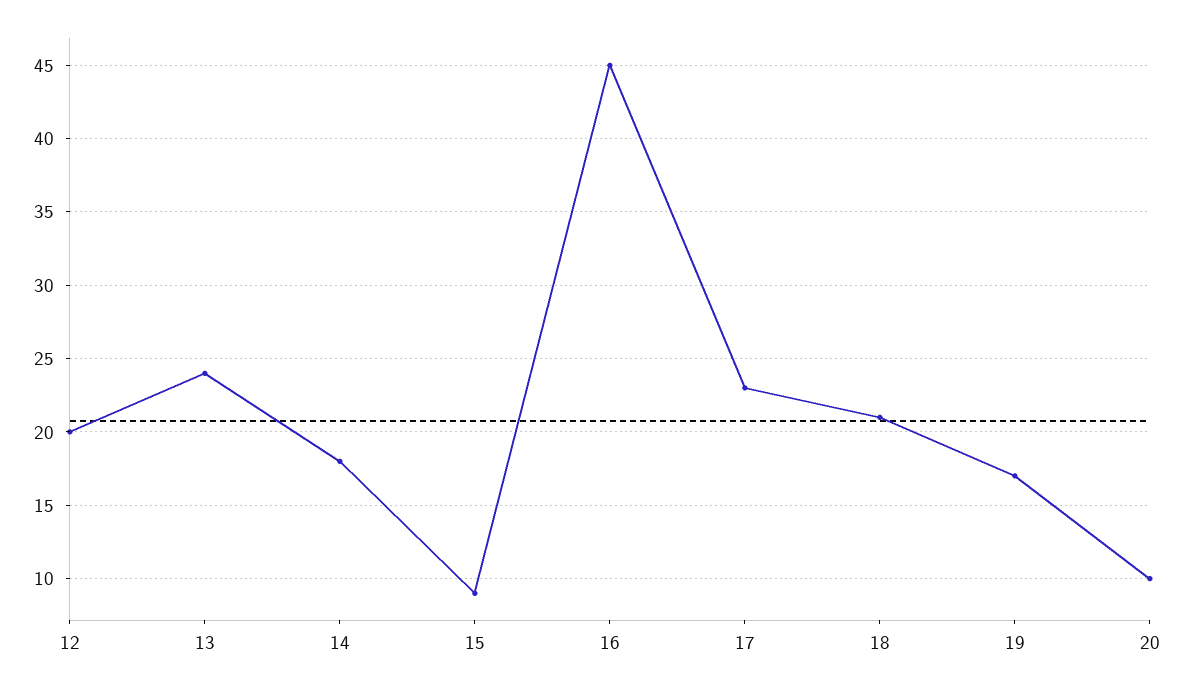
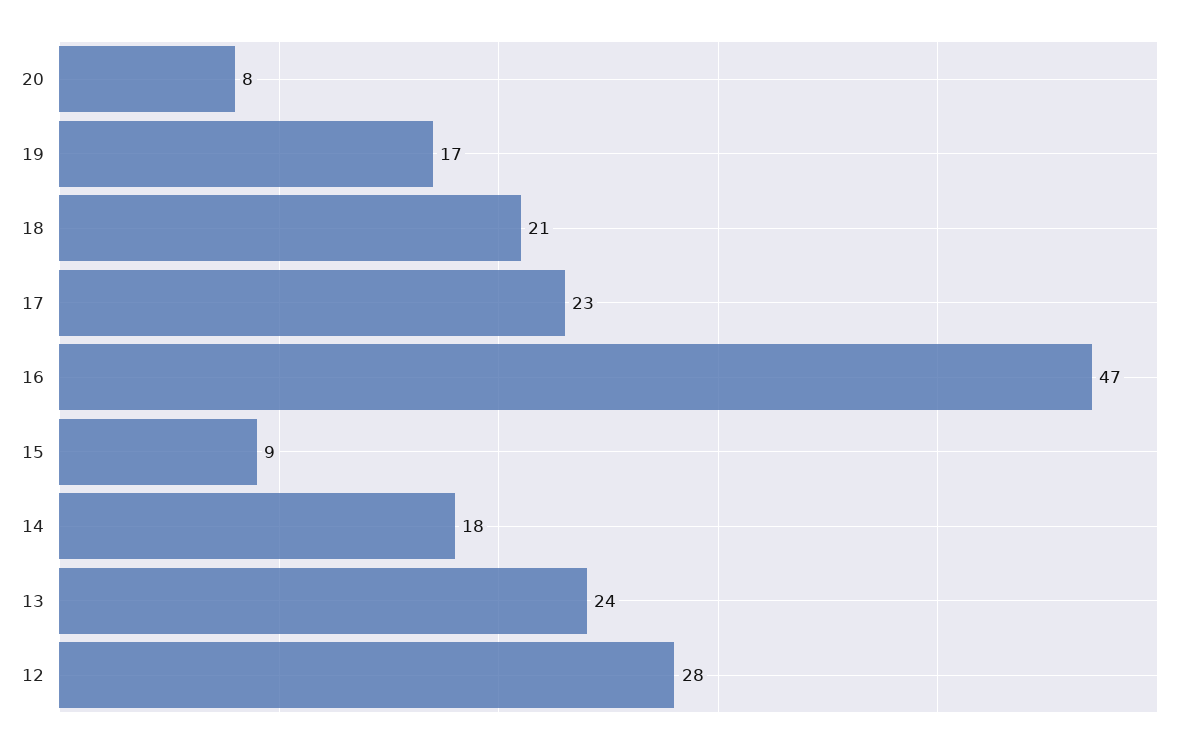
  {
-   "12": 20,
+   "12": 28,
    "13": 24,
    "14": 18,
    "15": 9,
-   "16": 45,
+   "16": 47,
    "17": 23,
    "18": 21,
    "19": 17,
-   "20": 10
+   "20": 8
  }

